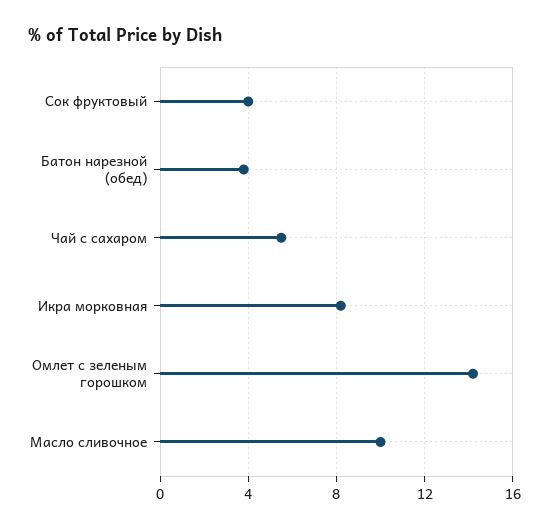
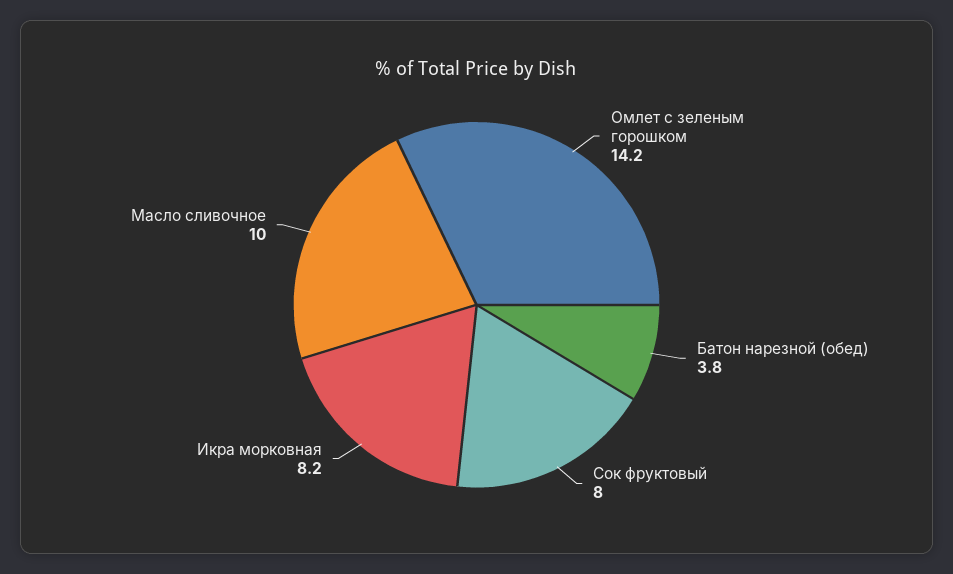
  {
-   "Сок фруктовый": 4,
+   "Сок фруктовый": 8,
    "Батон нарезной (обед)": 3.8,
-   "Чай с сахаром": 5.5,
    "Икра морковная": 8.2,
    "Омлет с зеленым горошком": 14.2,
    "Масло сливочное": 10
  }

